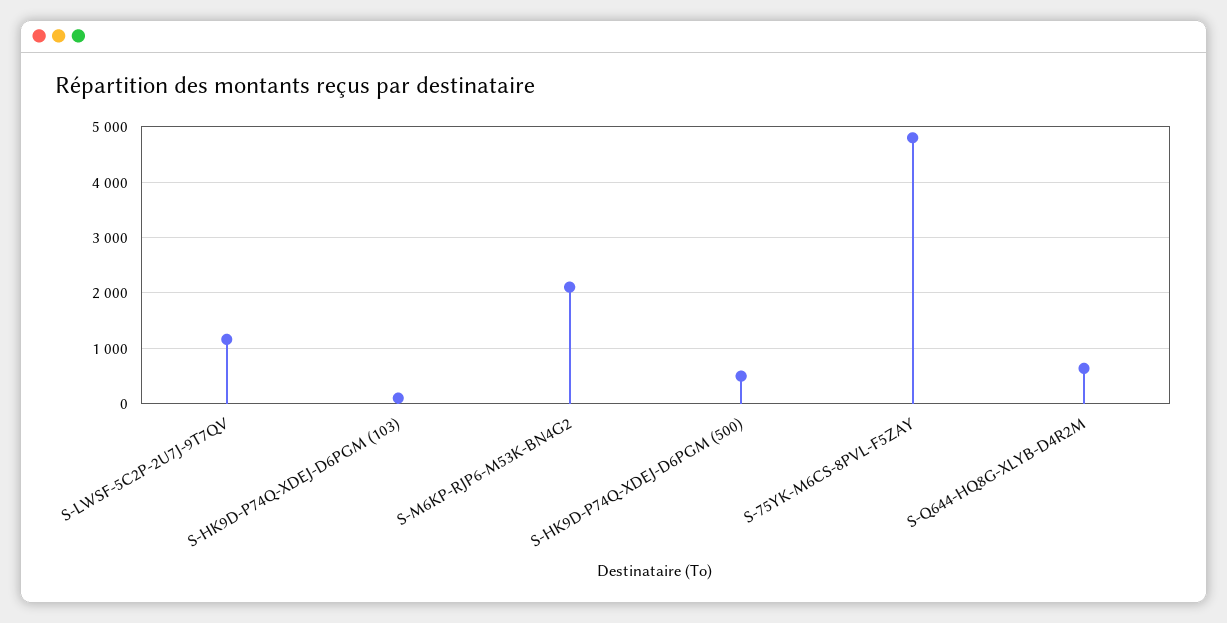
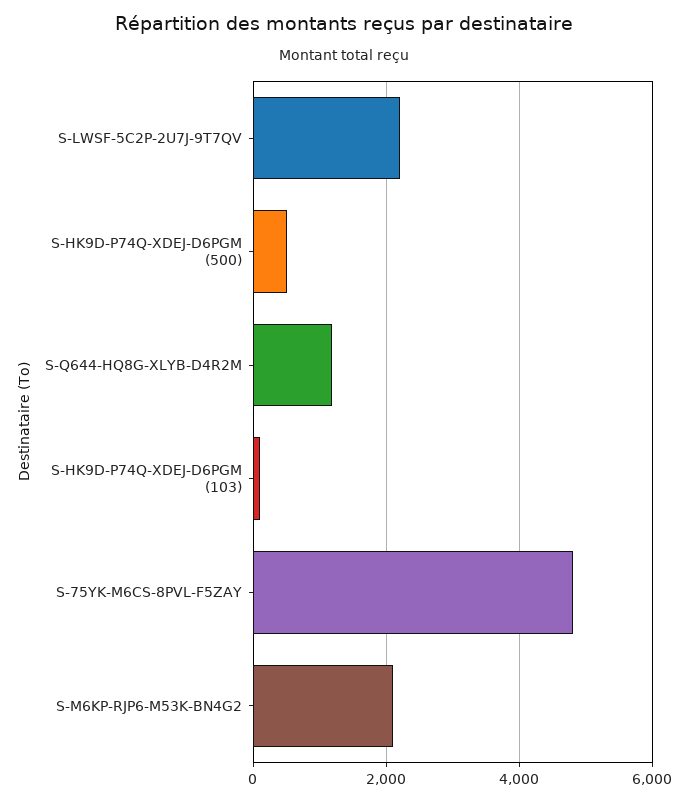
  {
-   "S-LWSF-5C2P-2U7J-9T7QV": 1200,
+   "S-LWSF-5C2P-2U7J-9T7QV": 2200,
    "S-HK9D-P74Q-XDEJ-D6PGM (103)": 200,
    "S-M6KP-RJP6-M53K-BN4G2": 2200,
    "S-HK9D-P74Q-XDEJ-D6PGM (500)": 600,
    "S-75YK-M6CS-8PVL-F5ZAY": 4800,
-   "S-Q644-HQ8G-XLYB-D4R2M": 600
+   "S-Q644-HQ8G-XLYB-D4R2M": 1200
  }

